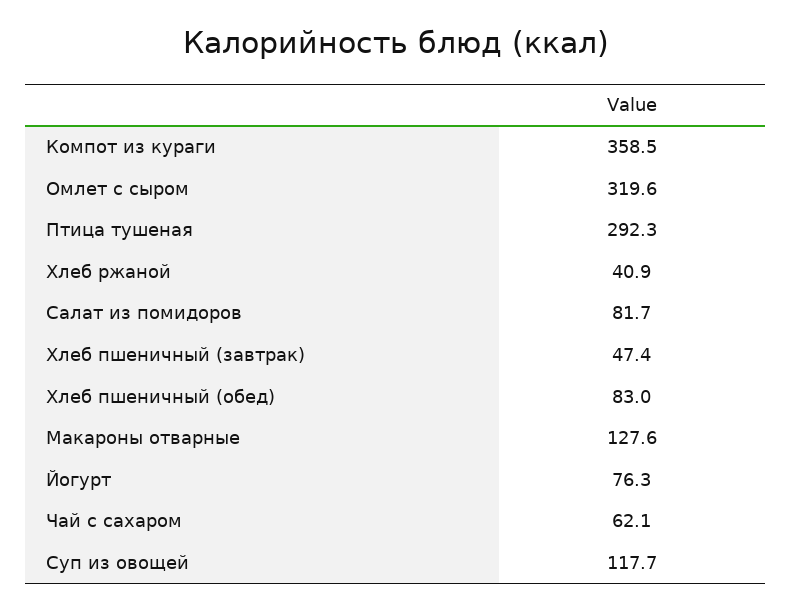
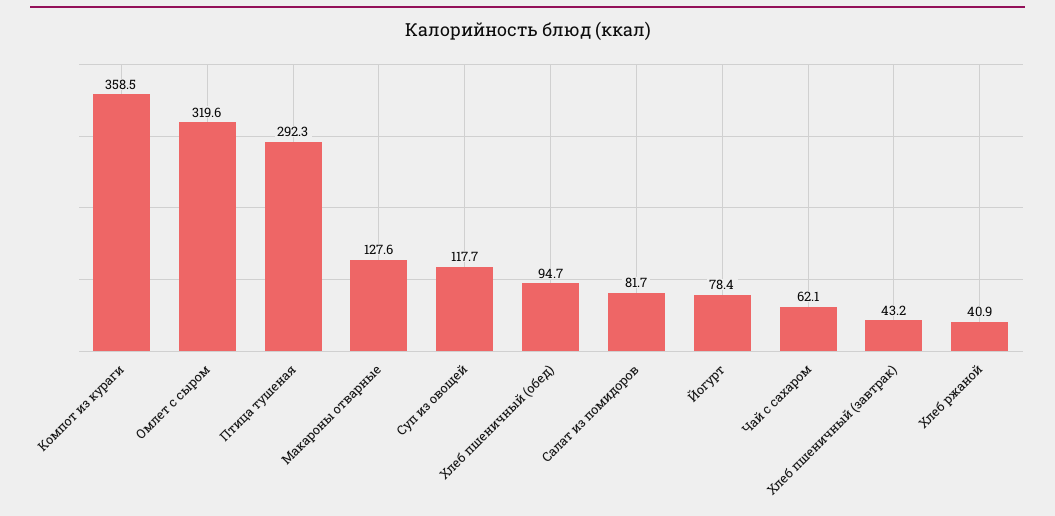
  {
    "Компот из кураги": 358.5,
    "Омлет с сыром": 319.6,
    "Птица тушеная": 292.3,
    "Хлеб ржаной": 40.9,
    "Салат из помидоров": 81.7,
-   "Хлеб пшеничный (завтрак)": 47.4,
+   "Хлеб пшеничный (завтрак)": 43.2,
-   "Хлеб пшеничный (обед)": 83,
+   "Хлеб пшеничный (обед)": 94.7,
    "Макароны отварные": 127.6,
-   "Йогурт": 76.3,
+   "Йогурт": 78.4,
    "Чай с сахаром": 62.1,
    "Суп из овощей": 117.7
  }

